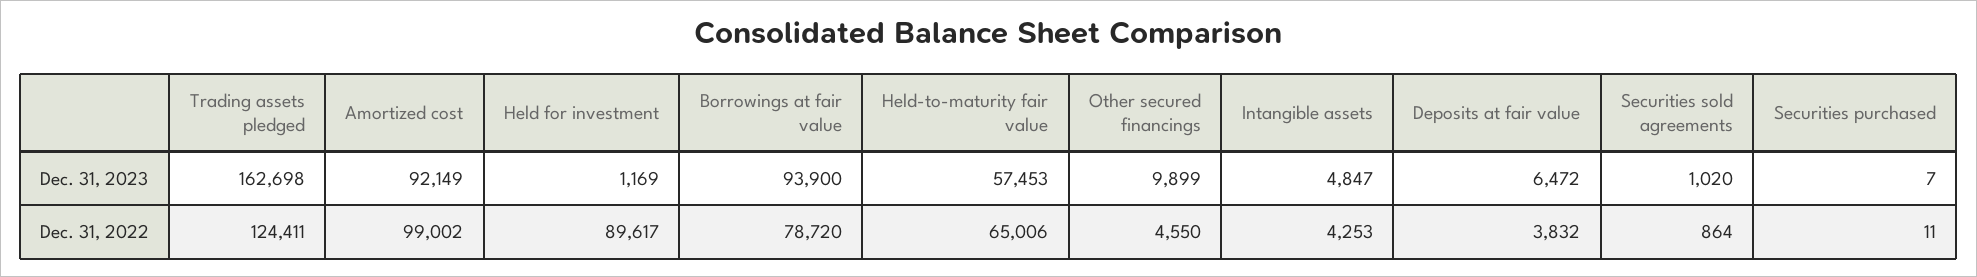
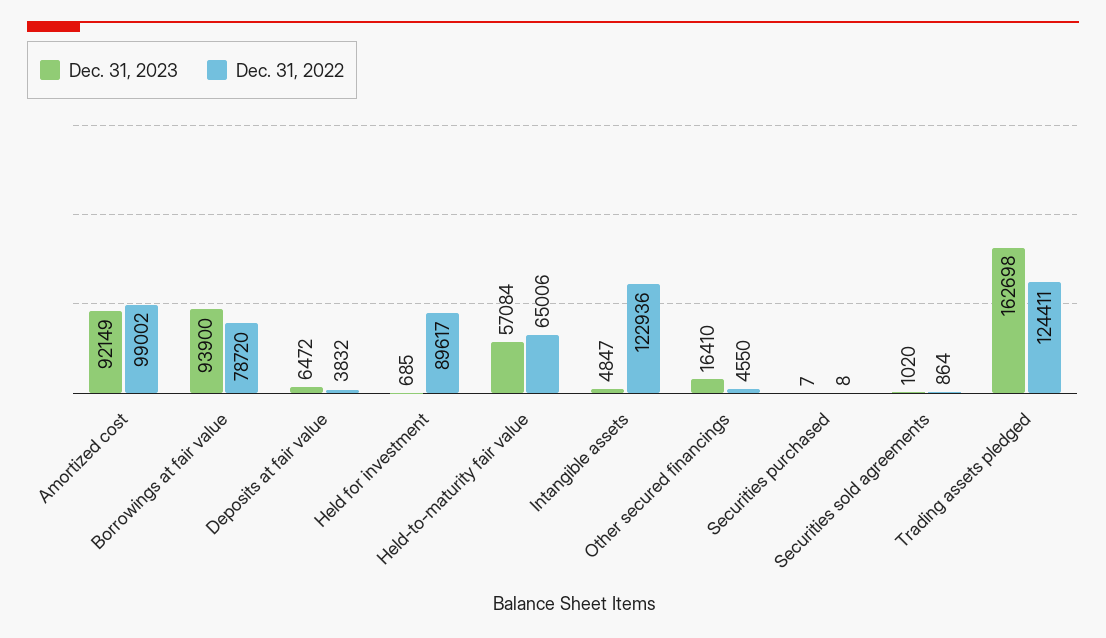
  {
    "Dec. 31, 2023": {
      "Trading assets pledged": 162698,
      "Amortized cost": 92149,
-     "Held for investment": 1169,
+     "Held for investment": 685,
      "Borrowings at fair value": 93900,
-     "Held-to-maturity fair value": 57453,
+     "Held-to-maturity fair value": 57084,
-     "Other secured financings": 9899,
+     "Other secured financings": 16410,
      "Intangible assets": 4847,
      "Deposits at fair value": 6472,
      "Securities sold agreements": 1020,
      "Securities purchased": 7
    },
    "Dec. 31, 2022": {
      "Trading assets pledged": 124411,
      "Amortized cost": 99002,
      "Held for investment": 89617,
      "Borrowings at fair value": 78720,
      "Held-to-maturity fair value": 65006,
      "Other secured financings": 4550,
-     "Intangible assets": 4253,
+     "Intangible assets": 122936,
      "Deposits at fair value": 3832,
      "Securities sold agreements": 864,
-     "Securities purchased": 11
+     "Securities purchased": 8
    }
  }

